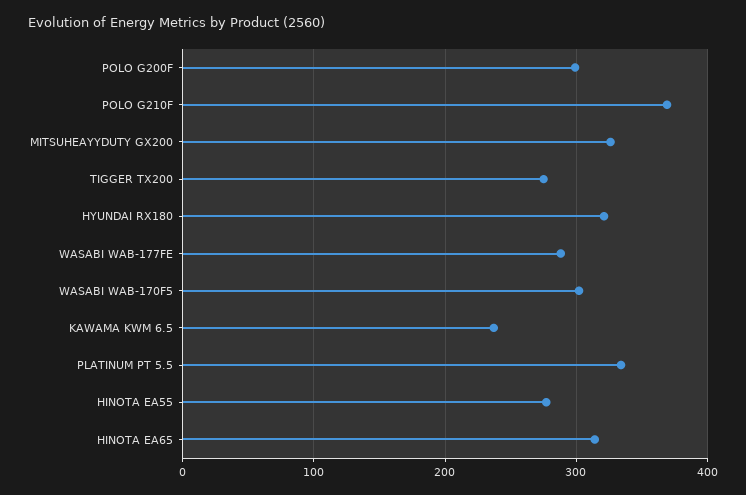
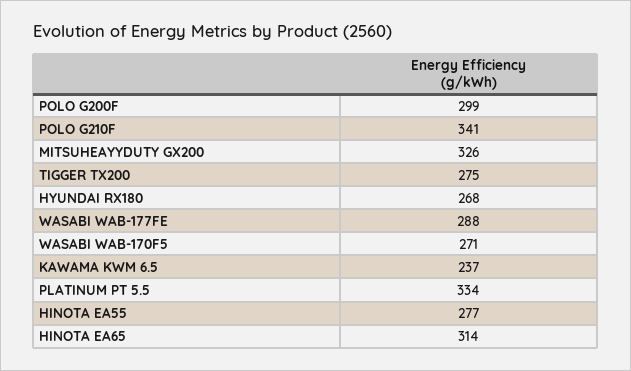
  {
    "POLO G200F": 299,
-   "POLO G210F": 370,
+   "POLO G210F": 341,
    "MITSUHEAYYDUTY GX200": 326,
    "TIGGER TX200": 275,
-   "HYUNDAI RX180": 320,
+   "HYUNDAI RX180": 268,
    "WASABI WAB-177FE": 288,
-   "WASABI WAB-170F5": 300,
+   "WASABI WAB-170F5": 271,
    "KAWAMA KWM 6.5": 237,
    "PLATINUM PT 5.5": 334,
    "HINOTA EA55": 277,
    "HINOTA EA65": 314
  }

